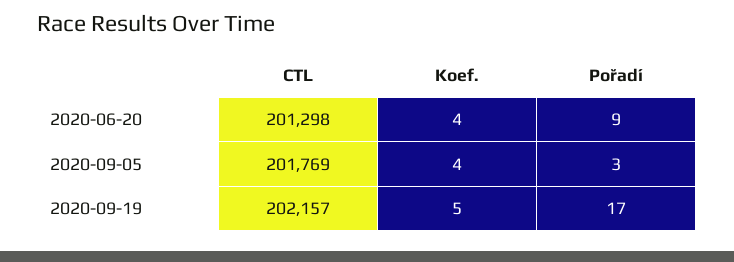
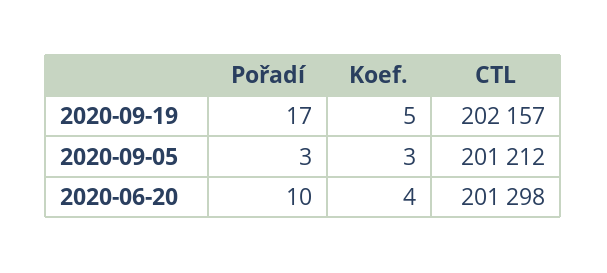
  {
    "CTL": {
      "2020-06-20": 201298,
-     "2020-09-05": 201769,
+     "2020-09-05": 201212,
      "2020-09-19": 202157
    },
    "Koef.": {
      "2020-06-20": 4,
-     "2020-09-05": 4,
+     "2020-09-05": 3,
      "2020-09-19": 5
    },
    "Pořadí": {
-     "2020-06-20": 9,
+     "2020-06-20": 10,
      "2020-09-05": 3,
      "2020-09-19": 17
    }
  }

